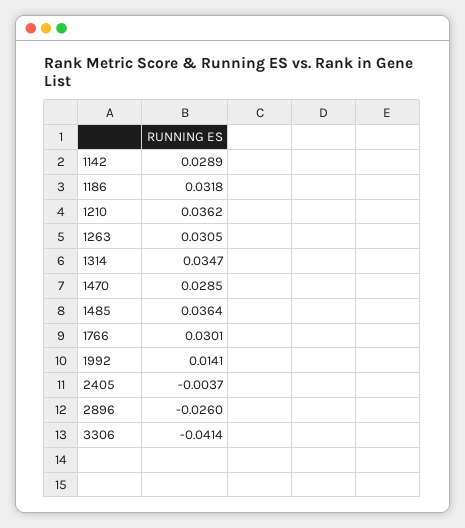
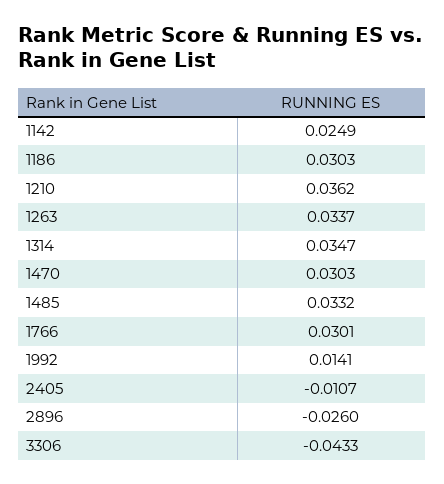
  {
-   "1142": 0.0289,
+   "1142": 0.0249,
-   "1186": 0.0318,
+   "1186": 0.0303,
    "1210": 0.0362,
-   "1263": 0.0305,
+   "1263": 0.0337,
    "1314": 0.0347,
-   "1470": 0.0285,
+   "1470": 0.0303,
-   "1485": 0.0364,
+   "1485": 0.0332,
    "1766": 0.0301,
    "1992": 0.0141,
-   "2405": -0.0037,
+   "2405": -0.0107,
    "2896": -0.026,
-   "3306": -0.0414
+   "3306": -0.0433
  }

